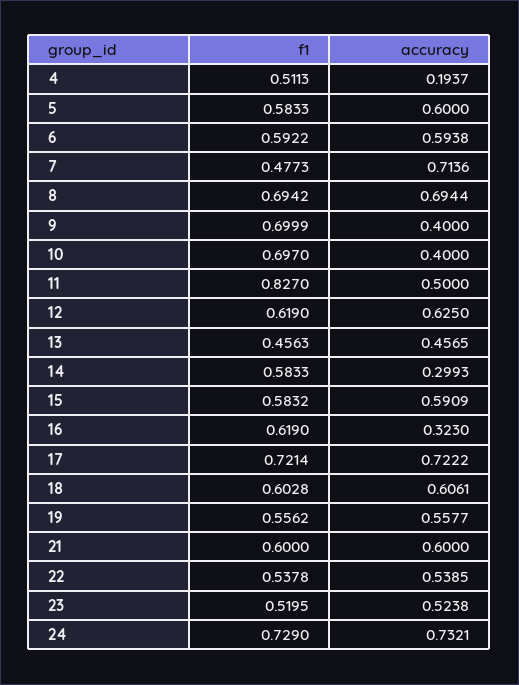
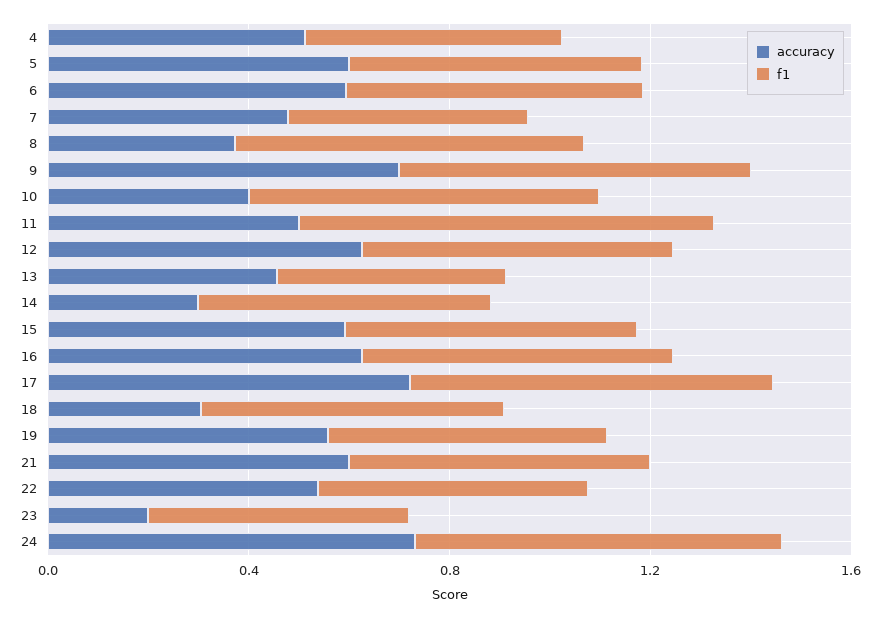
  {
    "f1": {
      "4": 0.5113,
      "5": 0.5833,
      "6": 0.5922,
      "7": 0.4773,
      "8": 0.6942,
      "9": 0.6999,
      "10": 0.697,
      "11": 0.827,
      "12": 0.619,
      "13": 0.4563,
      "14": 0.5833,
      "15": 0.5832,
      "16": 0.619,
      "17": 0.7214,
      "18": 0.6028,
      "19": 0.5562,
      "21": 0.6,
      "22": 0.5378,
      "23": 0.5195,
      "24": 0.729
    },
    "accuracy": {
-     "4": 0.1937,
+     "4": 0.5,
      "5": 0.6,
      "6": 0.5938,
-     "7": 0.7136,
+     "7": 0.5,
-     "8": 0.6944,
+     "8": 0.4,
-     "9": 0.4,
+     "9": 0.7,
      "10": 0.4,
      "11": 0.5,
      "12": 0.625,
      "13": 0.4565,
      "14": 0.2993,
      "15": 0.5909,
-     "16": 0.323,
+     "16": 0.6,
      "17": 0.7222,
-     "18": 0.6061,
+     "18": 0.3,
      "19": 0.5577,
      "21": 0.6,
      "22": 0.5385,
-     "23": 0.5238,
+     "23": 0.2,
      "24": 0.7321
    }
  }

